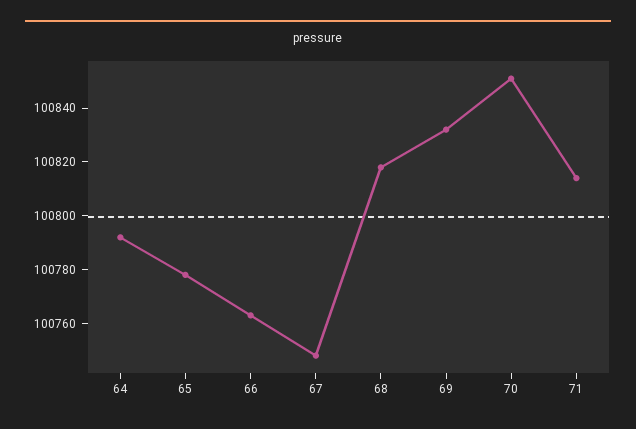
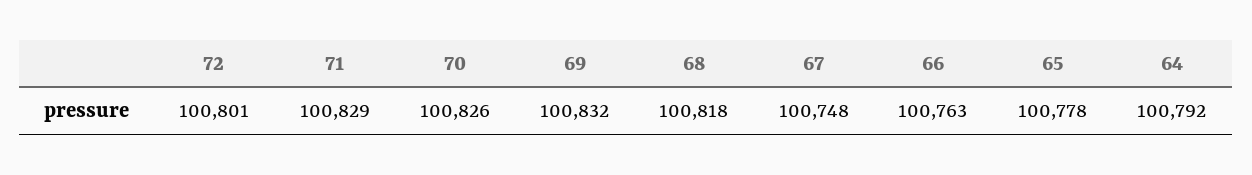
  {
    "64": 100792,
    "65": 100778,
    "66": 100763,
    "67": 100748,
    "68": 100818,
    "69": 100832,
-   "70": 100850,
+   "70": 100826,
-   "71": 100815
+   "71": 100829,
+   "72": 100801
  }

